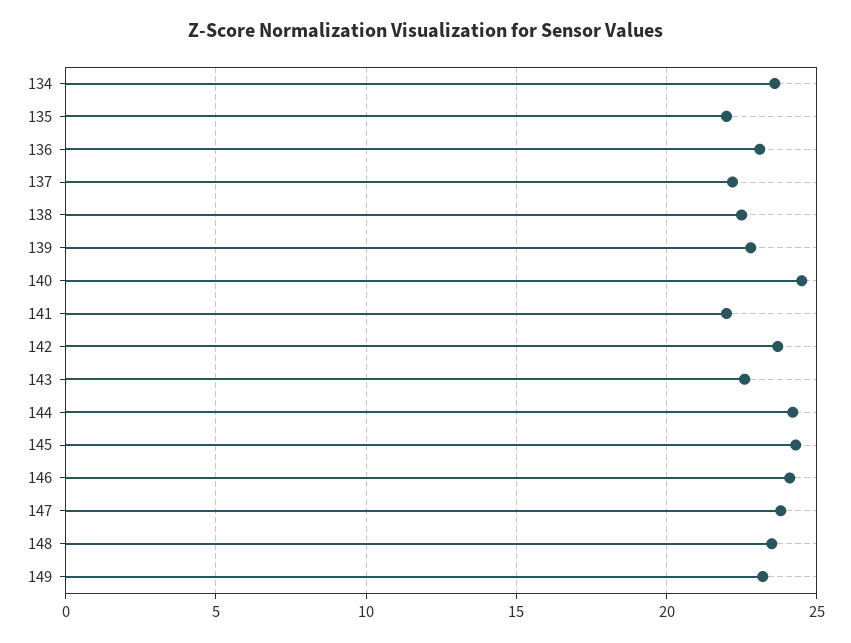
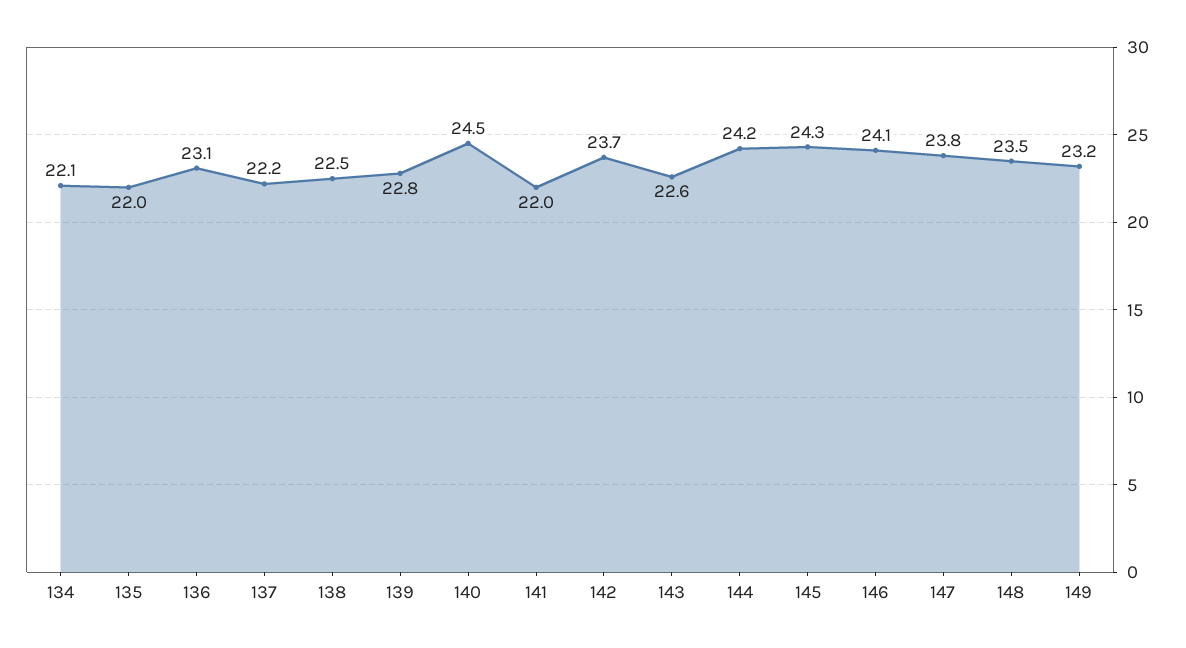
  {
-   "134": 23.5,
+   "134": 22.1,
    "135": 22,
    "136": 23.1,
    "137": 22.2,
    "138": 22.5,
    "139": 22.8,
    "140": 24.5,
    "141": 22,
    "142": 23.7,
    "143": 22.6,
    "144": 24.2,
    "145": 24.3,
    "146": 24.1,
    "147": 23.8,
    "148": 23.5,
    "149": 23.2
  }

